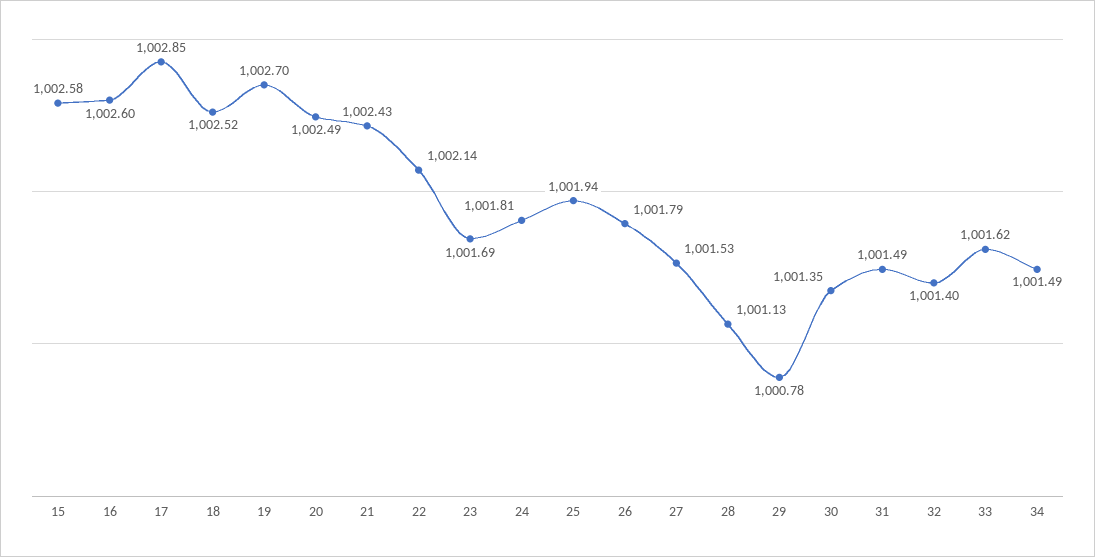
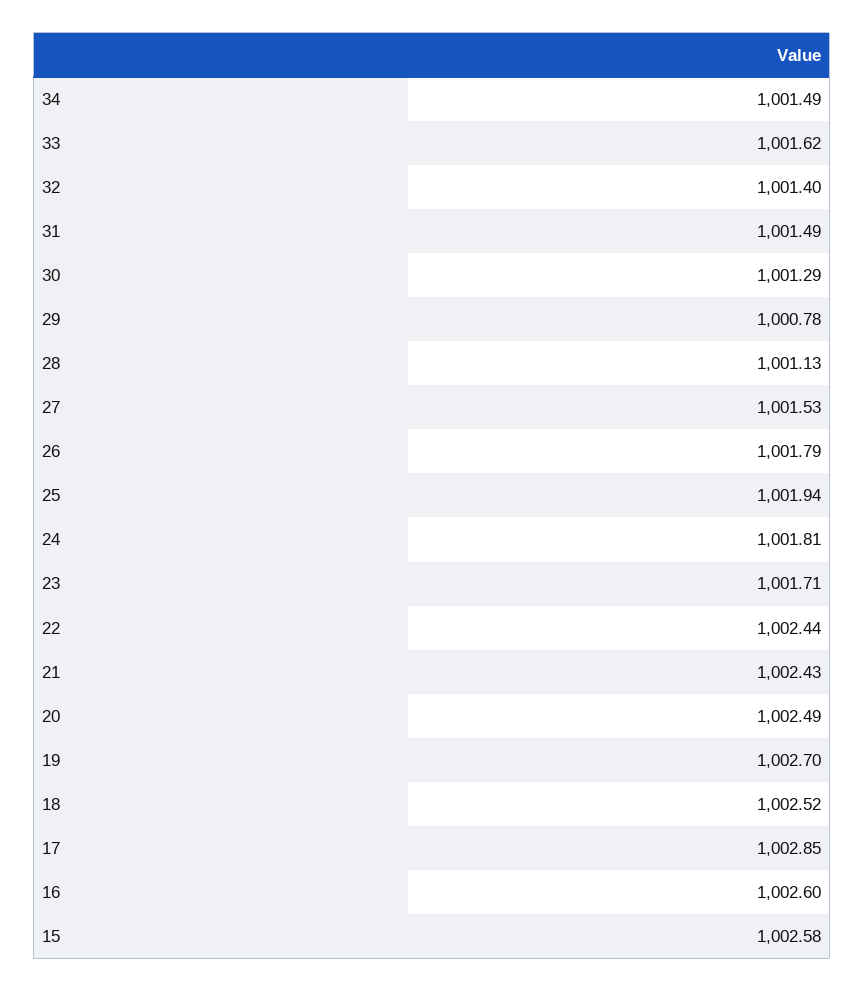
  {
    "15": 1002.58,
    "16": 1002.6,
    "17": 1002.85,
    "18": 1002.52,
    "19": 1002.7,
    "20": 1002.49,
    "21": 1002.43,
-   "22": 1002.14,
+   "22": 1002.44,
-   "23": 1001.69,
+   "23": 1001.71,
    "24": 1001.81,
    "25": 1001.94,
    "26": 1001.79,
    "27": 1001.53,
    "28": 1001.13,
    "29": 1000.78,
-   "30": 1001.35,
+   "30": 1001.29,
    "31": 1001.49,
    "32": 1001.4,
    "33": 1001.62,
    "34": 1001.49
  }

